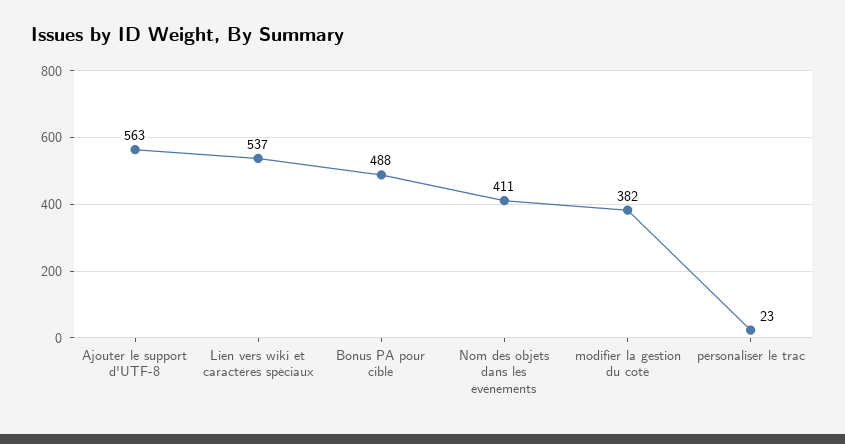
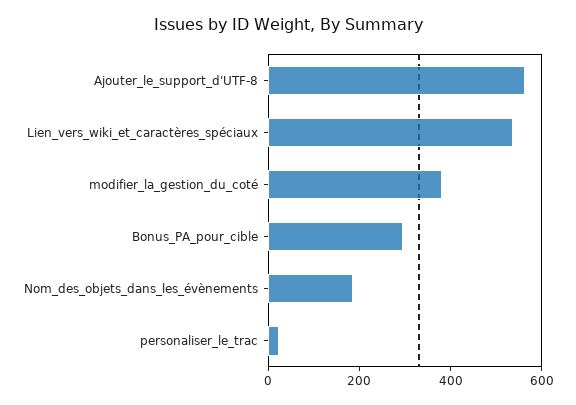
  {
    "Ajouter le support d'UTF-8": 563,
    "Lien vers wiki et caractères spéciaux": 537,
-   "Bonus PA pour cible": 488,
+   "Bonus PA pour cible": 300,
-   "Nom des objets dans les évènements": 411,
+   "Nom des objets dans les évènements": 200,
    "modifier la gestion du coté": 382,
    "personaliser le trac": 23
  }

